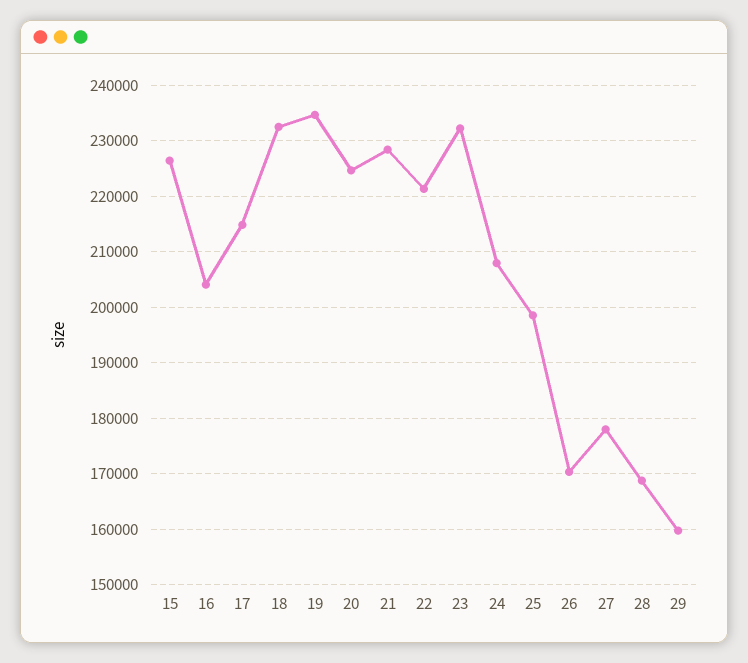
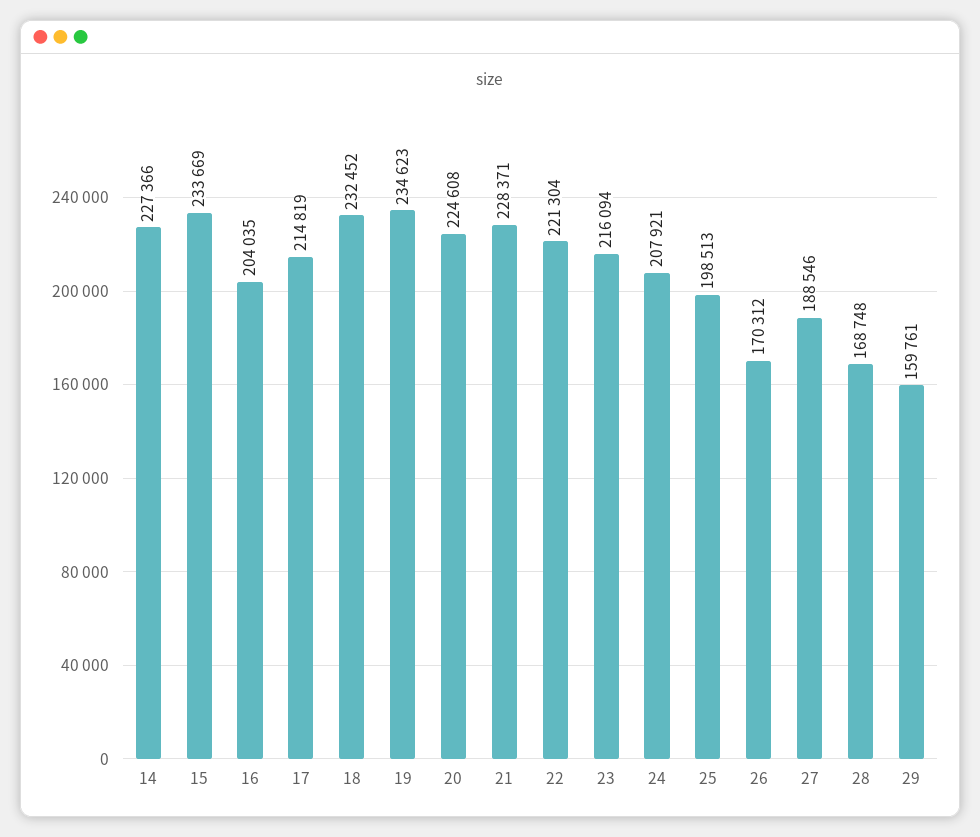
  {
-   "15": 226000,
+   "15": 233669,
    "16": 204035,
    "17": 214819,
    "18": 232452,
    "19": 234623,
    "20": 224608,
    "21": 228371,
    "22": 221304,
-   "23": 232000,
+   "23": 216094,
    "24": 207921,
    "25": 198513,
    "26": 170312,
-   "27": 178000,
+   "27": 188546,
    "28": 168748,
-   "29": 159761
+   "29": 159761,
+   "14": 227366
  }

